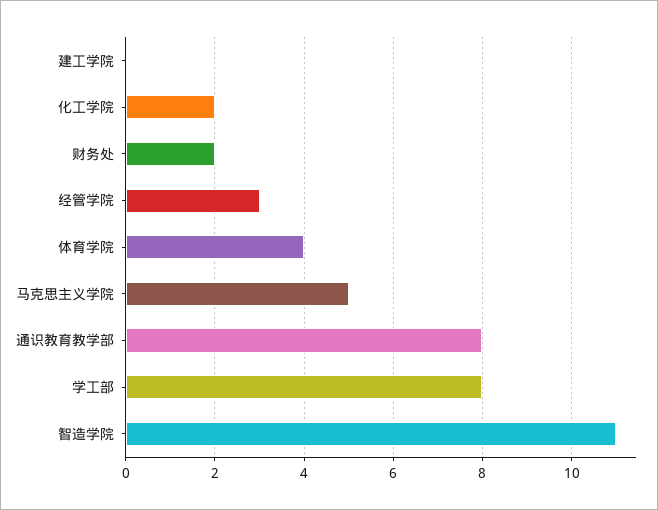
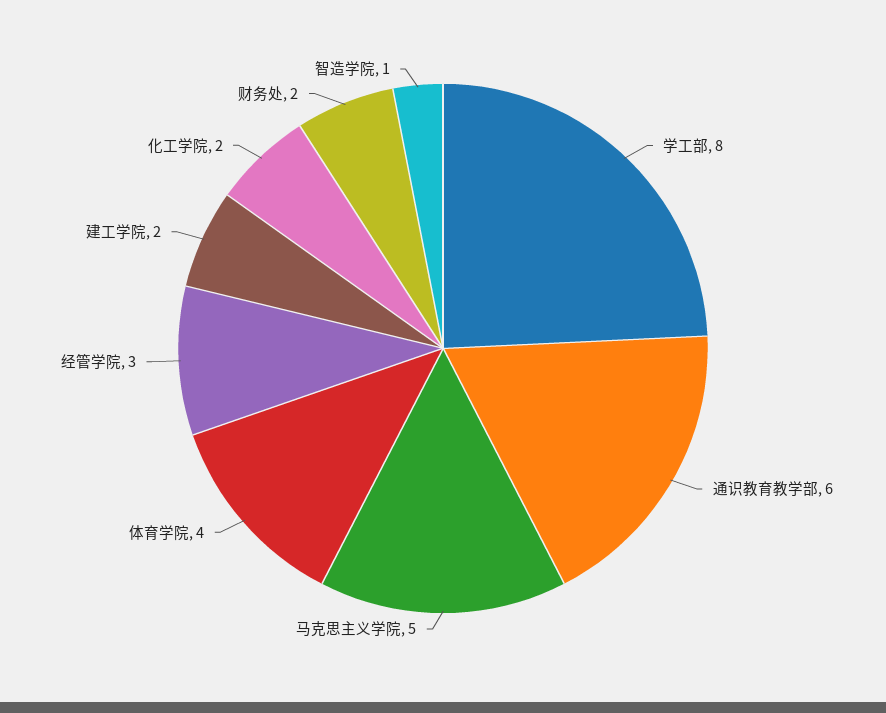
  {
-   "建工学院": 0,
+   "建工学院": 2,
    "化工学院": 2,
    "财务处": 2,
    "经管学院": 3,
    "体育学院": 4,
    "马克思主义学院": 5,
-   "通识教育教学部": 8,
+   "通识教育教学部": 6,
    "学工部": 8,
-   "智造学院": 11
+   "智造学院": 1
  }

